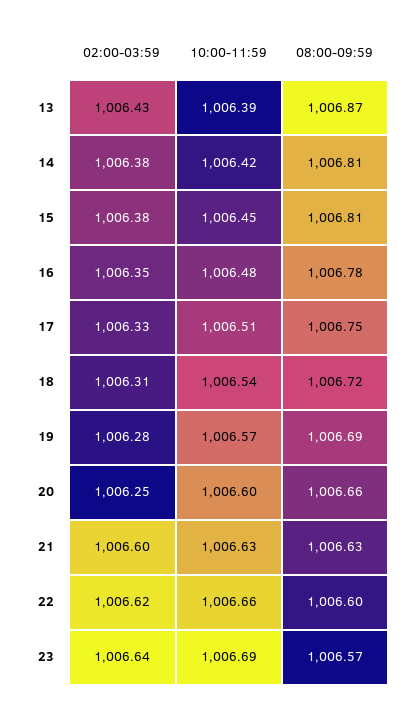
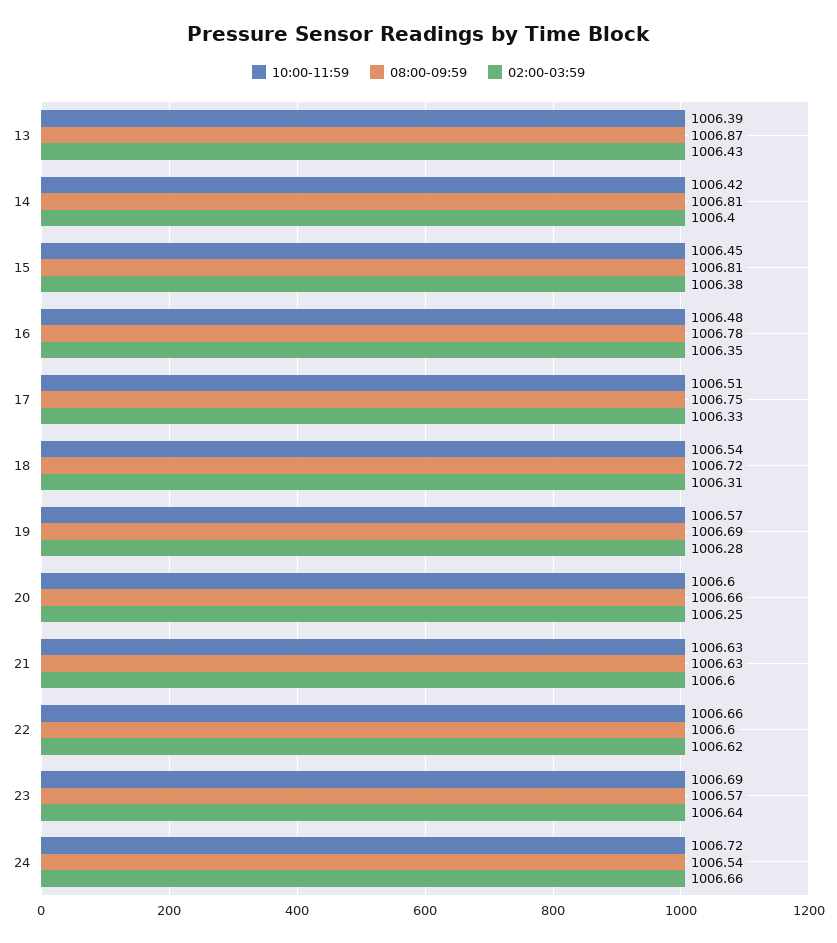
  {
    "02:00-03:59": {
      "13": 1006.43,
-     "14": 1006.38,
+     "14": 1006.4,
      "15": 1006.38,
      "16": 1006.35,
      "17": 1006.33,
      "18": 1006.31,
      "19": 1006.28,
      "20": 1006.25,
      "21": 1006.6,
      "22": 1006.62,
-     "23": 1006.64
+     "23": 1006.64,
+     "24": 1006.66
    },
    "10:00-11:59": {
      "13": 1006.39,
      "14": 1006.42,
      "15": 1006.45,
      "16": 1006.48,
      "17": 1006.51,
      "18": 1006.54,
      "19": 1006.57,
      "20": 1006.6,
      "21": 1006.63,
      "22": 1006.66,
-     "23": 1006.69
+     "23": 1006.69,
+     "24": 1006.72
    },
    "08:00-09:59": {
      "13": 1006.87,
      "14": 1006.81,
      "15": 1006.81,
      "16": 1006.78,
      "17": 1006.75,
      "18": 1006.72,
      "19": 1006.69,
      "20": 1006.66,
      "21": 1006.63,
      "22": 1006.6,
-     "23": 1006.57
+     "23": 1006.57,
+     "24": 1006.54
    }
  }

